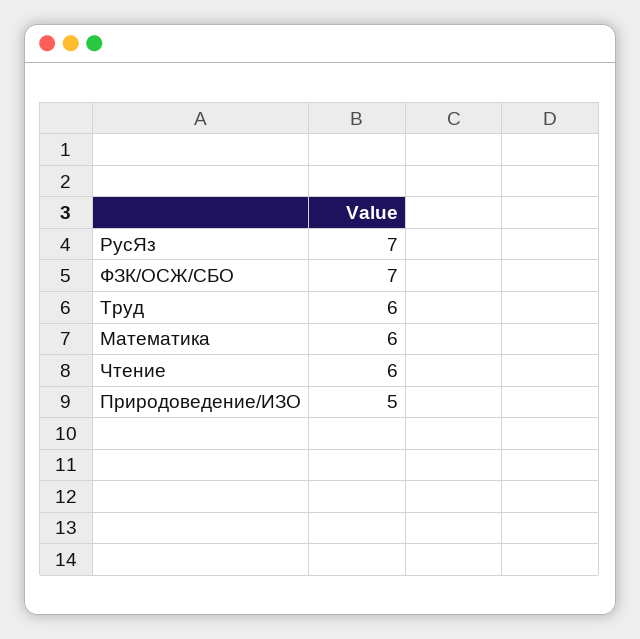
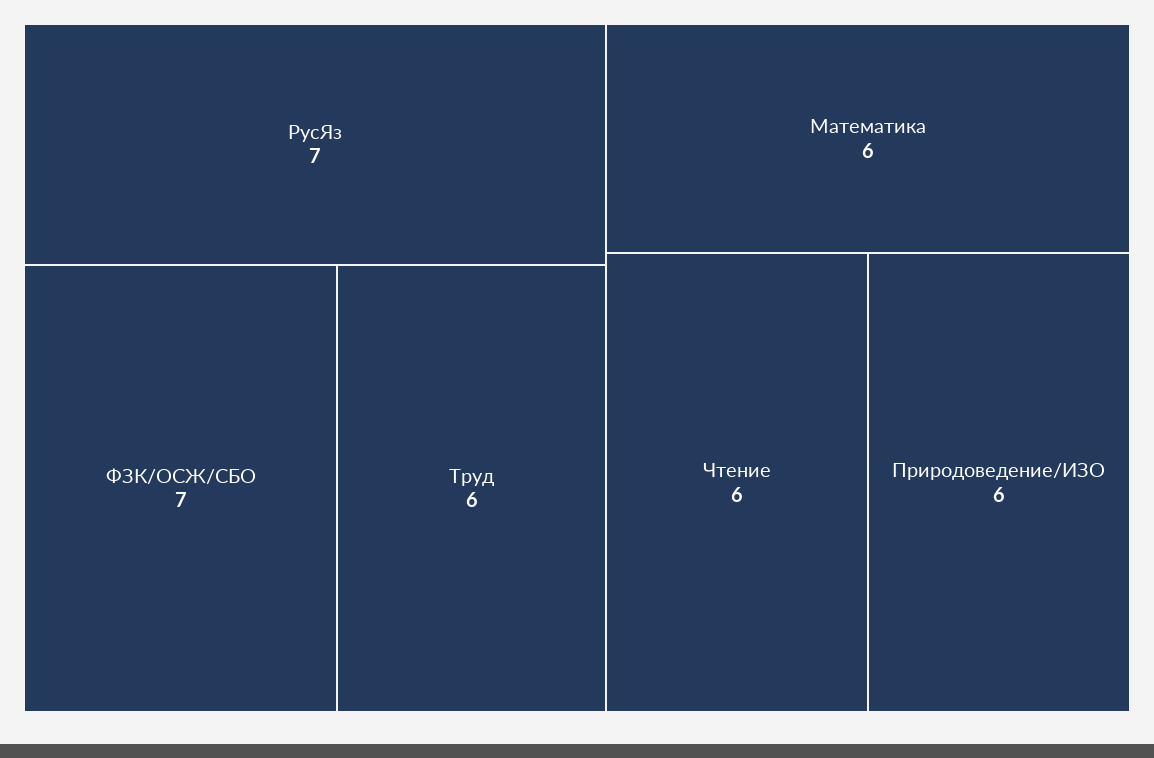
  {
    "РусЯз": 7,
    "ФЗК/ОСЖ/СБО": 7,
    "Труд": 6,
    "Математика": 6,
    "Чтение": 6,
-   "Природоведение/ИЗО": 5
+   "Природоведение/ИЗО": 6
  }

